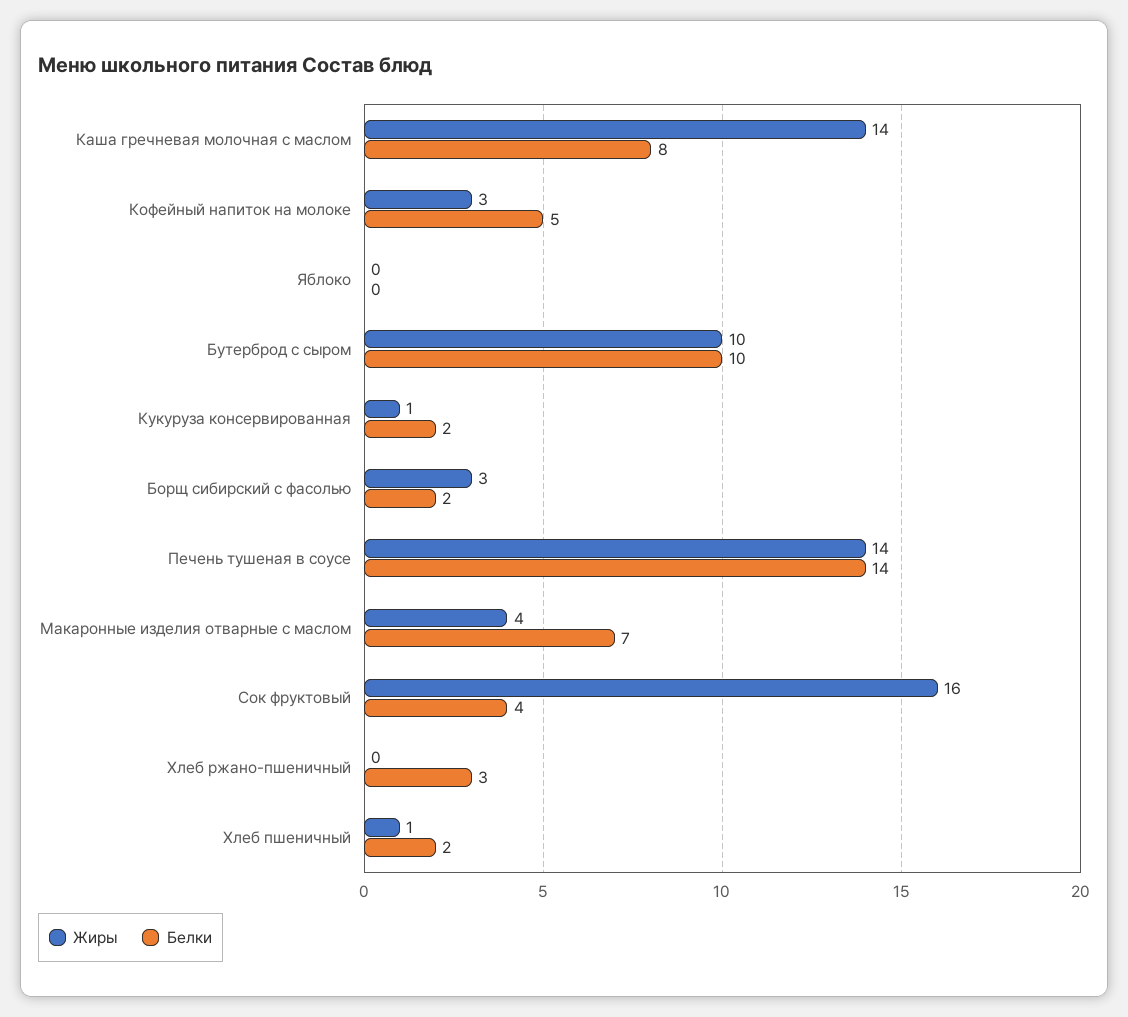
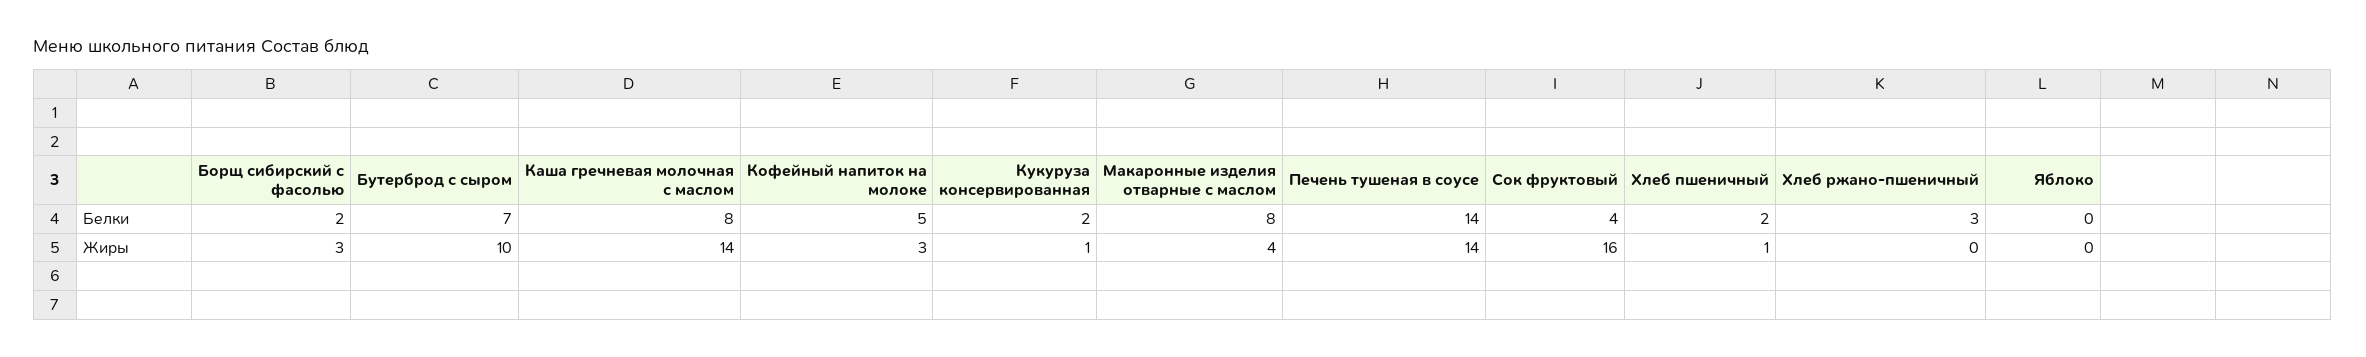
  {
    "Жиры": {
      "Каша гречневая молочная с маслом": 14,
      "Кофейный напиток на молоке": 3,
      "Яблоко": 0,
      "Бутерброд с сыром": 10,
      "Кукуруза консервированная": 1,
      "Борщ сибирский с фасолью": 3,
      "Печень тушеная в соусе": 14,
      "Макаронные изделия отварные с маслом": 4,
      "Сок фруктовый": 16,
      "Хлеб ржано-пшеничный": 0,
      "Хлеб пшеничный": 1
    },
    "Белки": {
      "Каша гречневая молочная с маслом": 8,
      "Кофейный напиток на молоке": 5,
      "Яблоко": 0,
-     "Бутерброд с сыром": 10,
+     "Бутерброд с сыром": 7,
      "Кукуруза консервированная": 2,
      "Борщ сибирский с фасолью": 2,
      "Печень тушеная в соусе": 14,
-     "Макаронные изделия отварные с маслом": 7,
+     "Макаронные изделия отварные с маслом": 8,
      "Сок фруктовый": 4,
      "Хлеб ржано-пшеничный": 3,
      "Хлеб пшеничный": 2
    }
  }

